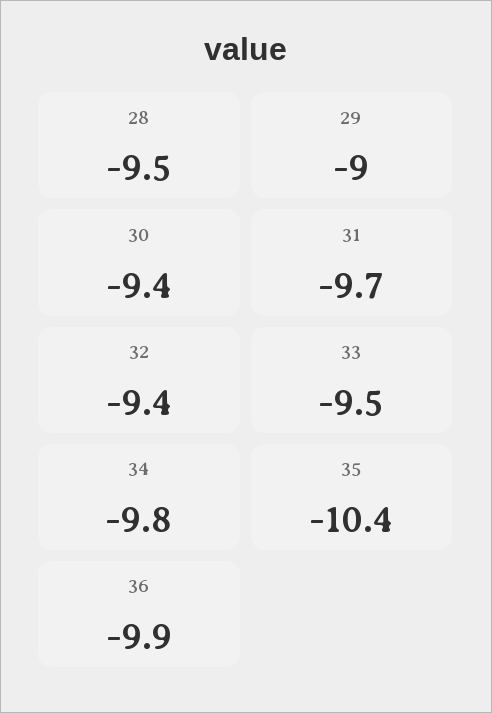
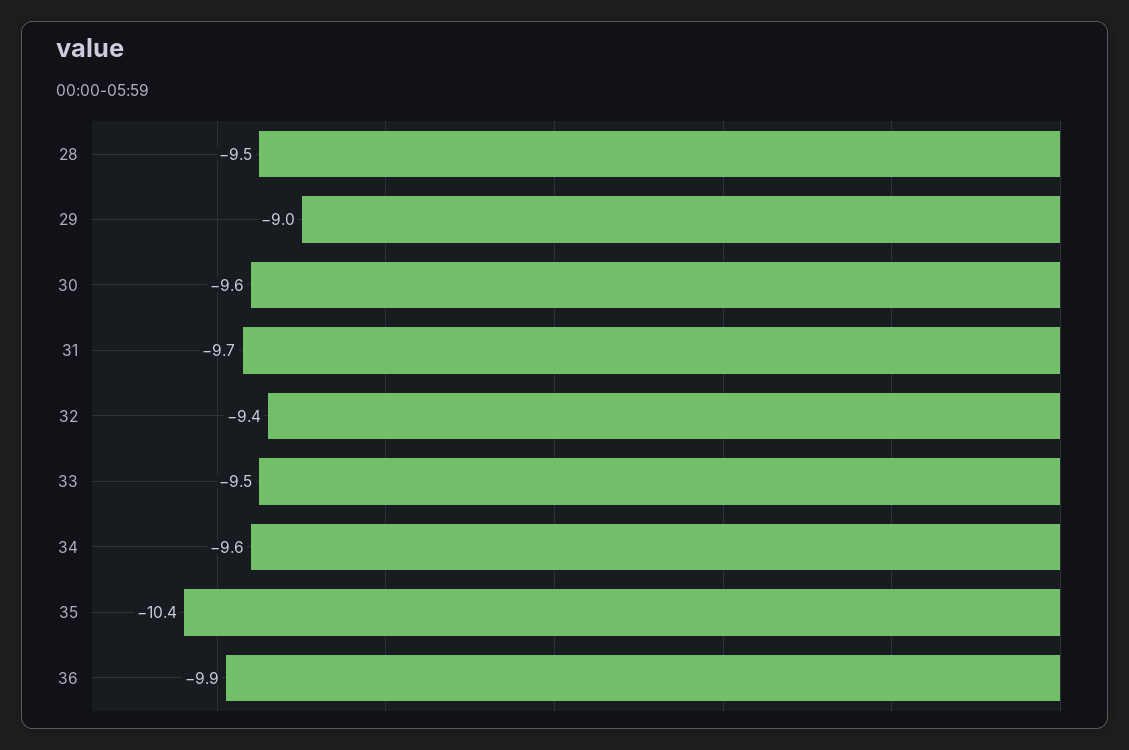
  {
    "28": -9.5,
    "29": -9,
-   "30": -9.4,
+   "30": -9.6,
    "31": -9.7,
    "32": -9.4,
    "33": -9.5,
-   "34": -9.8,
+   "34": -9.6,
    "35": -10.4,
    "36": -9.9
  }

